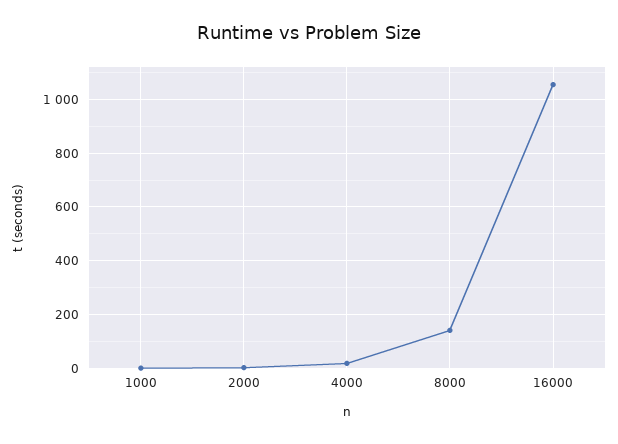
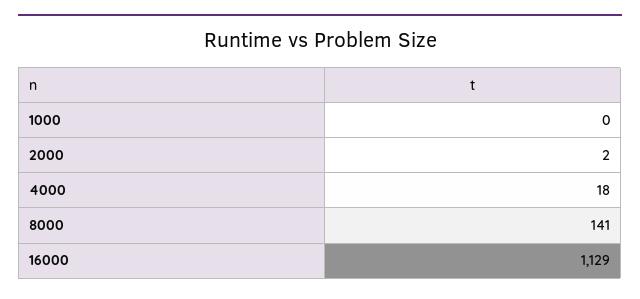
  {
    "1000": 0,
    "2000": 2,
    "4000": 18,
    "8000": 141,
-   "16000": 1050
+   "16000": 1129
  }

